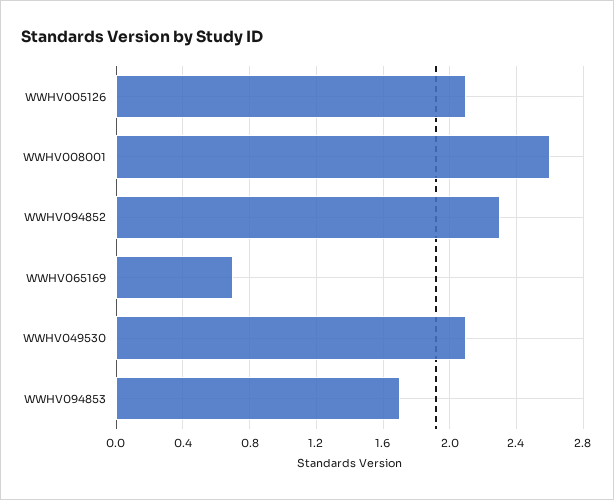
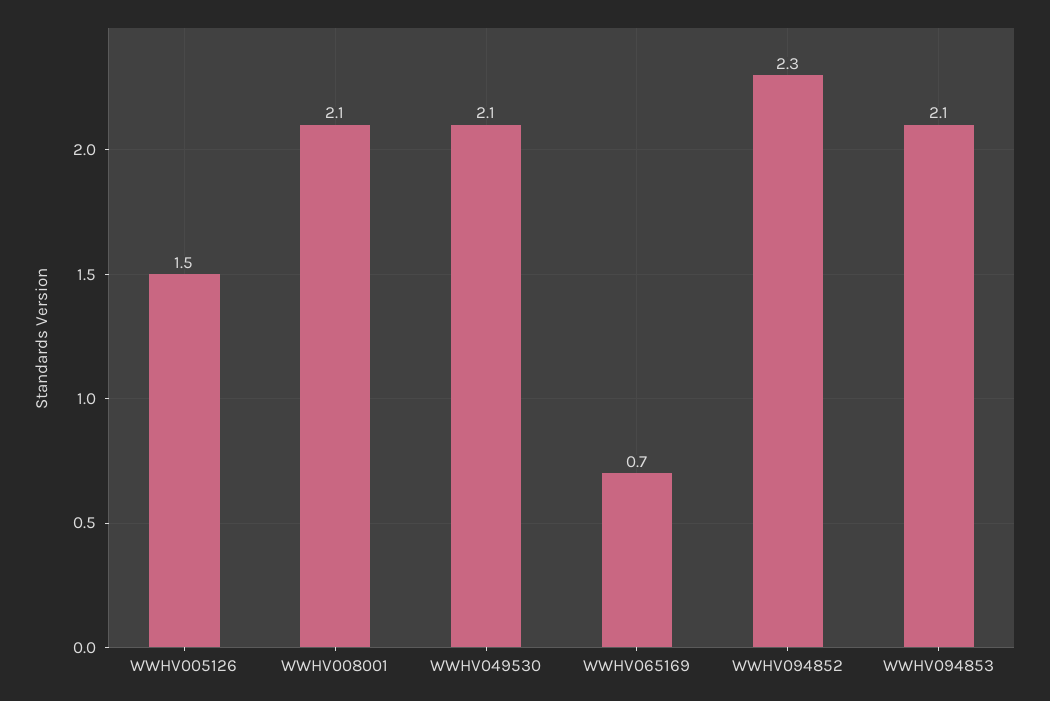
  {
-   "WWHV005126": 2.1,
+   "WWHV005126": 1.5,
-   "WWHV008001": 2.6,
+   "WWHV008001": 2.1,
    "WWHV094852": 2.3,
    "WWHV065169": 0.7,
    "WWHV049530": 2.1,
-   "WWHV094853": 1.7
+   "WWHV094853": 2.1
  }

